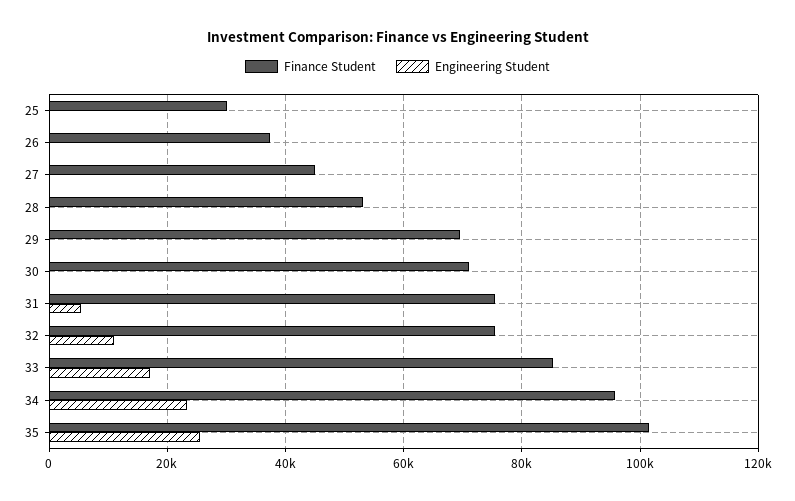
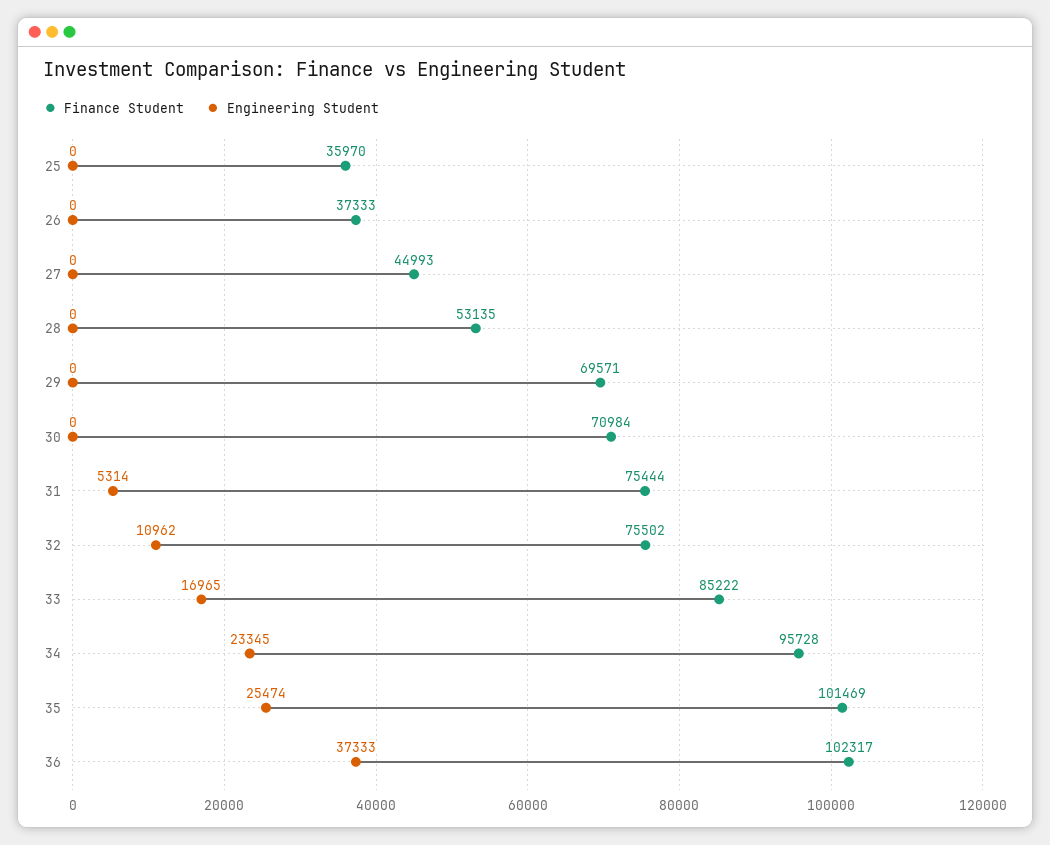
  {
    "Finance Student": {
-     "25": 30000,
+     "25": 35970,
      "26": 37333,
      "27": 44993,
      "28": 53135,
      "29": 69571,
      "30": 70984,
      "31": 75444,
      "32": 75502,
      "33": 85222,
      "34": 95728,
-     "35": 101469
+     "35": 101469,
+     "36": 102317
    },
    "Engineering Student": {
      "25": 0,
      "26": 0,
      "27": 0,
      "28": 0,
      "29": 0,
      "30": 0,
      "31": 5314,
      "32": 10962,
      "33": 16965,
      "34": 23345,
-     "35": 25474
+     "35": 25474,
+     "36": 37333
    }
  }

